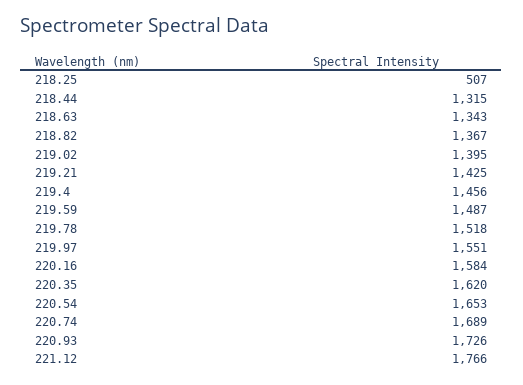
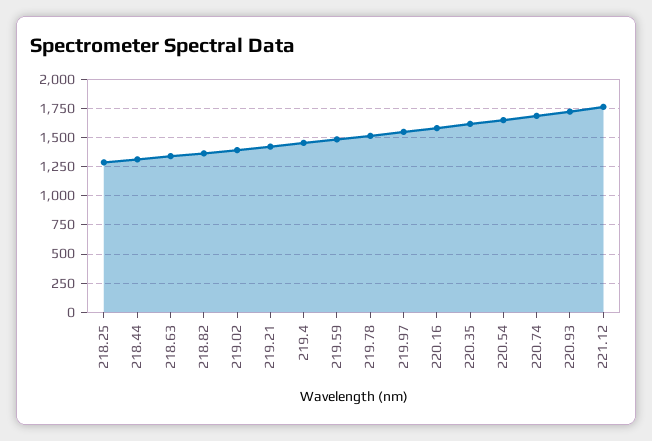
  {
-   "218.25": 507,
+   "218.25": 1250,
    "218.44": 1315,
    "218.63": 1343,
    "218.82": 1367,
    "219.02": 1395,
    "219.21": 1425,
    "219.4": 1456,
    "219.59": 1487,
    "219.78": 1518,
    "219.97": 1551,
    "220.16": 1584,
    "220.35": 1620,
    "220.54": 1653,
    "220.74": 1689,
    "220.93": 1726,
    "221.12": 1766
  }

